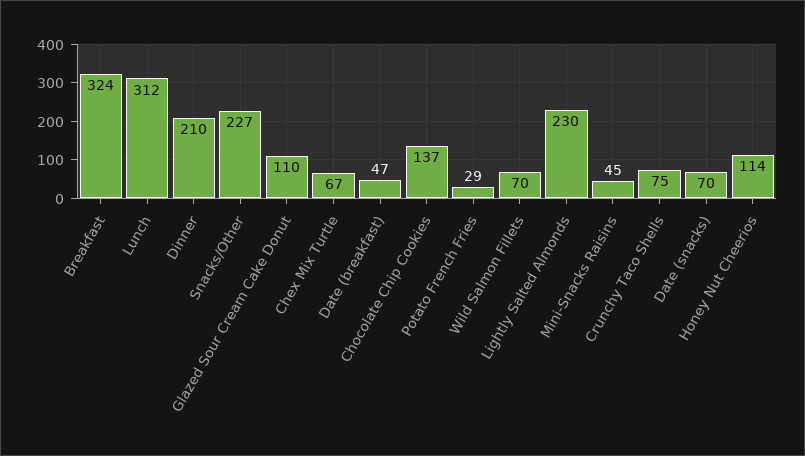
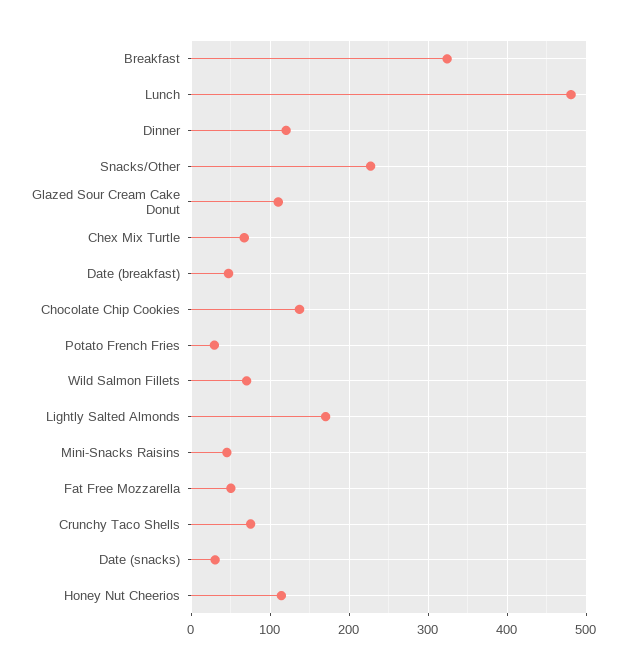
  {
    "Breakfast": 324,
-   "Lunch": 312,
+   "Lunch": 480,
-   "Dinner": 210,
+   "Dinner": 120,
    "Snacks/Other": 227,
    "Glazed Sour Cream Cake Donut": 110,
    "Chex Mix Turtle": 67,
    "Date (breakfast)": 47,
    "Chocolate Chip Cookies": 137,
    "Potato French Fries": 29,
    "Wild Salmon Fillets": 70,
-   "Lightly Salted Almonds": 230,
+   "Lightly Salted Almonds": 170,
    "Mini-Snacks Raisins": 45,
    "Crunchy Taco Shells": 75,
-   "Date (snacks)": 70,
+   "Date (snacks)": 30,
-   "Honey Nut Cheerios": 114
+   "Honey Nut Cheerios": 114,
+   "Fat Free Mozzarella": 50
  }

